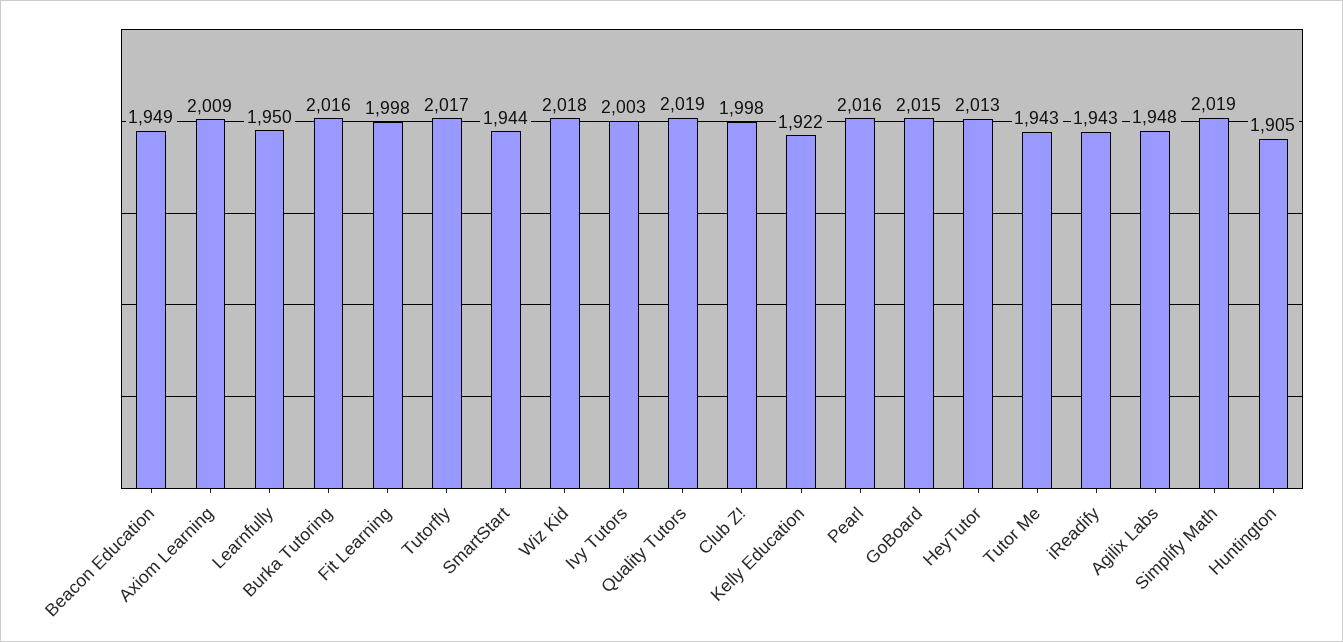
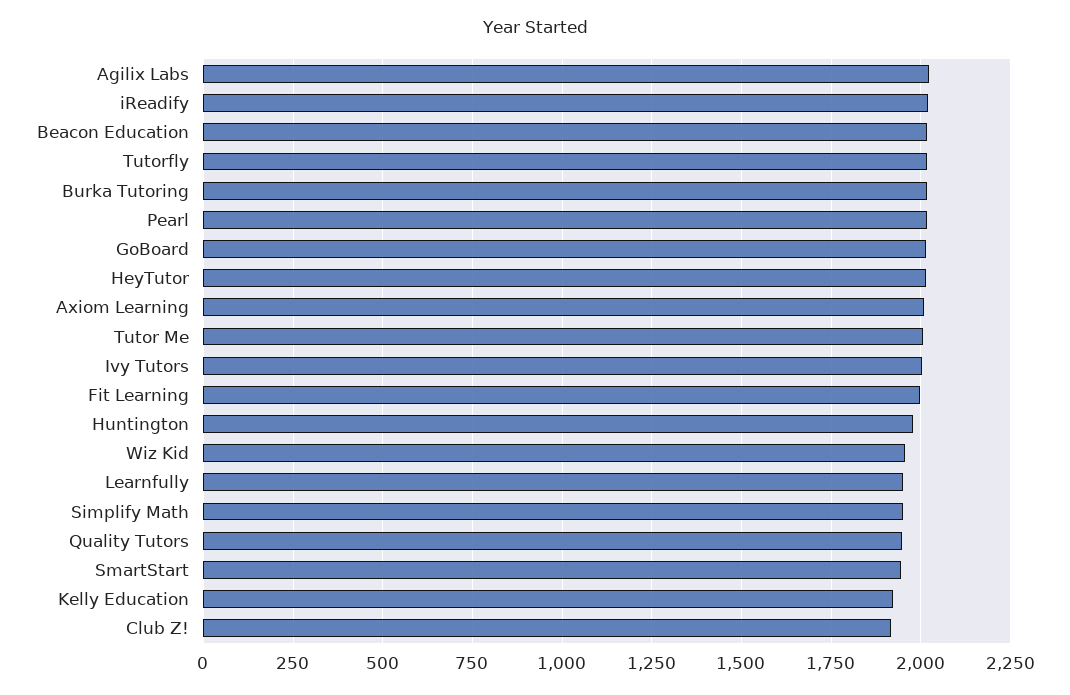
  {
-   "Beacon Education": 1949,
+   "Beacon Education": 2025,
    "Axiom Learning": 2009,
    "Learnfully": 1950,
    "Burka Tutoring": 2016,
    "Fit Learning": 1998,
    "Tutorfly": 2017,
    "SmartStart": 1944,
-   "Wiz Kid": 2018,
+   "Wiz Kid": 1950,
    "Ivy Tutors": 2003,
-   "Quality Tutors": 2019,
+   "Quality Tutors": 1950,
-   "Club Z!": 1998,
+   "Club Z!": 1925,
    "Kelly Education": 1922,
    "Pearl": 2016,
    "GoBoard": 2015,
    "HeyTutor": 2013,
-   "Tutor Me": 1943,
+   "Tutor Me": 2000,
-   "iReadify": 1943,
+   "iReadify": 2025,
-   "Agilix Labs": 1948,
+   "Agilix Labs": 2025,
-   "Simplify Math": 2019,
+   "Simplify Math": 1950,
-   "Huntington": 1905
+   "Huntington": 1975
  }

